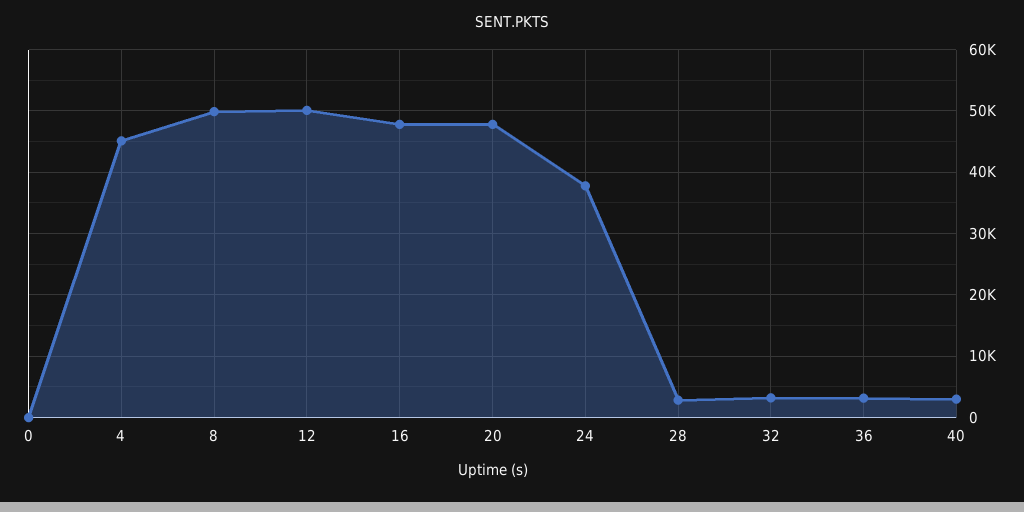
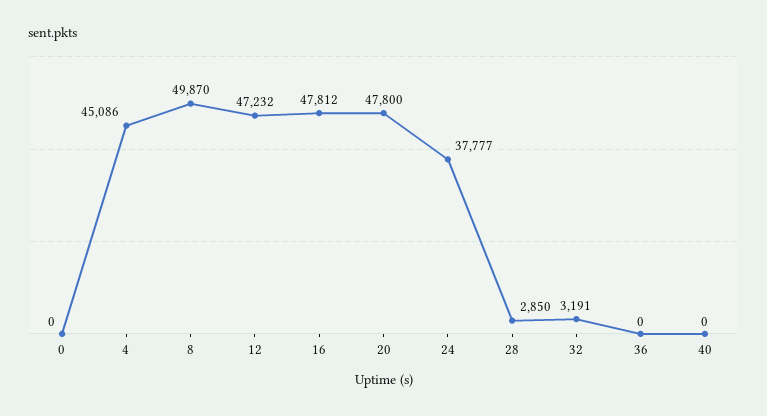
  {
    "0": 0,
    "4": 45086,
    "8": 49870,
-   "12": 50000,
+   "12": 47232,
    "16": 47812,
    "20": 47800,
    "24": 37777,
    "28": 2850,
    "32": 3191,
-   "36": 3000,
+   "36": 0,
-   "40": 3000
+   "40": 0
  }

